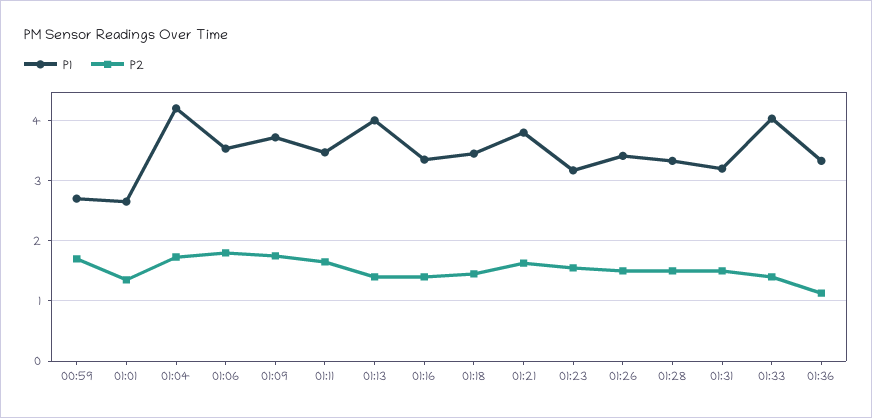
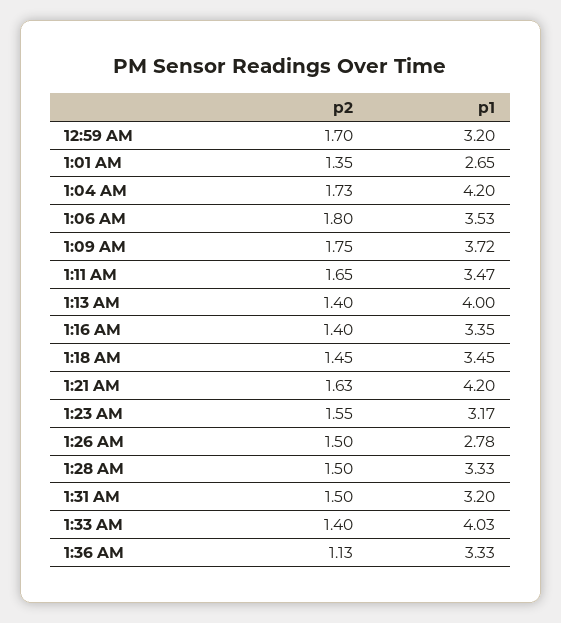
  {
    "P1": {
-     "00:59": 2.7,
+     "00:59": 3.2,
      "01:01": 2.65,
      "01:04": 4.2,
      "01:06": 3.53,
      "01:09": 3.72,
      "01:11": 3.47,
      "01:13": 4,
      "01:16": 3.35,
      "01:18": 3.45,
-     "01:21": 3.8,
+     "01:21": 4.2,
      "01:23": 3.17,
-     "01:26": 3.4,
+     "01:26": 2.78,
      "01:28": 3.33,
      "01:31": 3.2,
      "01:33": 4.03,
      "01:36": 3.33
    },
    "P2": {
      "00:59": 1.7,
      "01:01": 1.35,
      "01:04": 1.73,
      "01:06": 1.8,
      "01:09": 1.75,
      "01:11": 1.65,
      "01:13": 1.4,
      "01:16": 1.4,
      "01:18": 1.45,
      "01:21": 1.63,
      "01:23": 1.55,
      "01:26": 1.5,
      "01:28": 1.5,
      "01:31": 1.5,
      "01:33": 1.4,
      "01:36": 1.13
    }
  }

